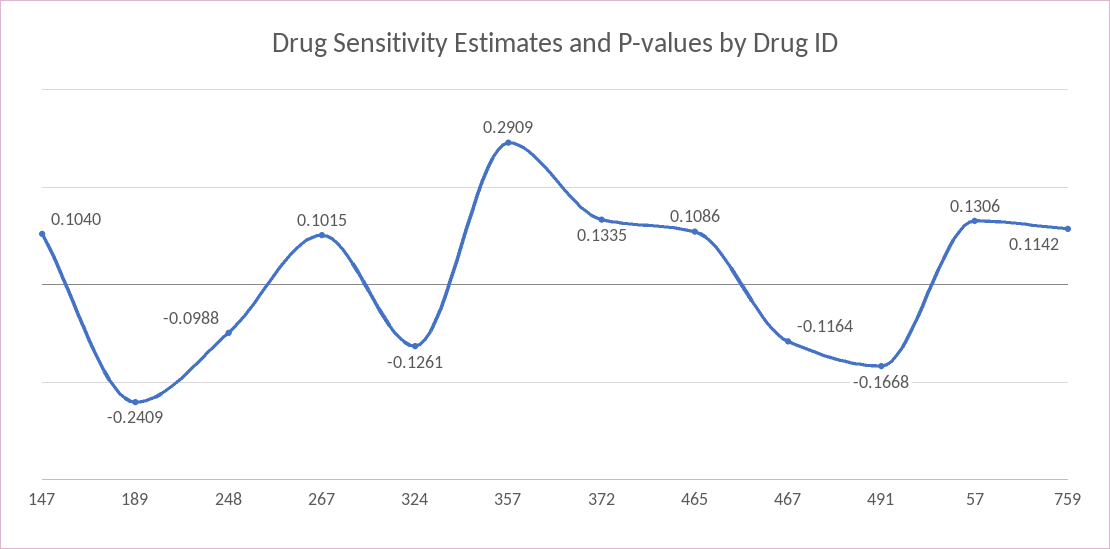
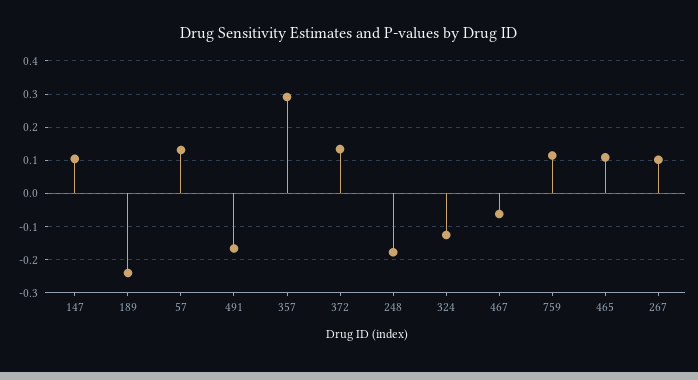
  {
    "147": 0.104,
    "189": -0.2409,
-   "248": -0.0988,
+   "248": -0.18,
    "267": 0.1015,
    "324": -0.1261,
    "357": 0.2909,
    "372": 0.1335,
    "465": 0.1086,
-   "467": -0.1164,
+   "467": -0.06,
    "491": -0.1668,
    "57": 0.1306,
    "759": 0.1142
  }

